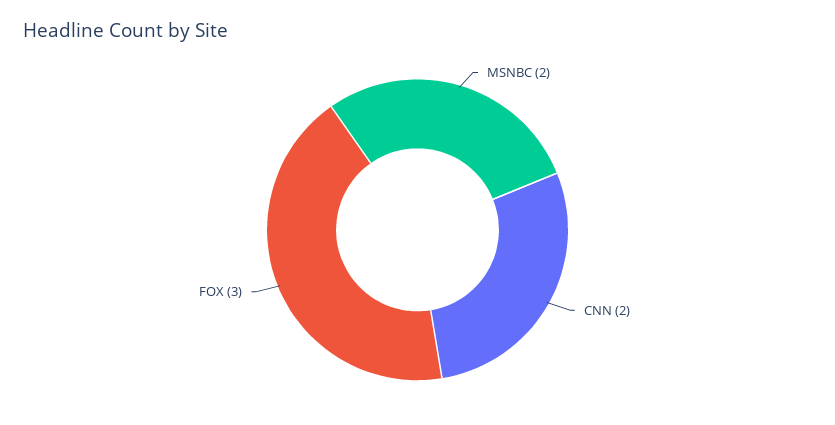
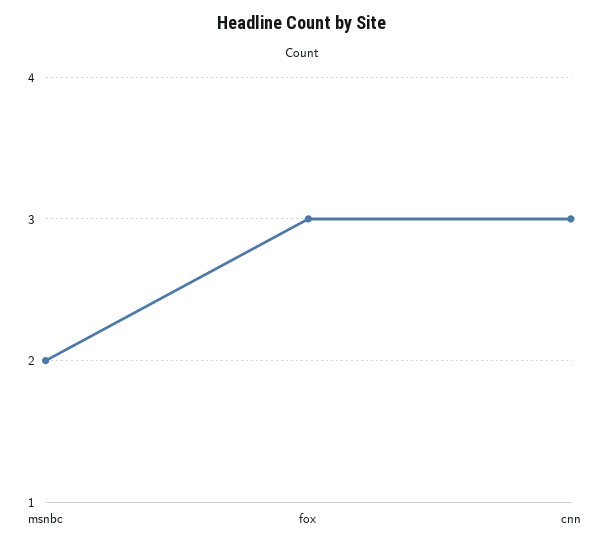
  {
    "MSNBC": 2,
-   "CNN": 2,
+   "CNN": 3,
    "FOX": 3
  }

